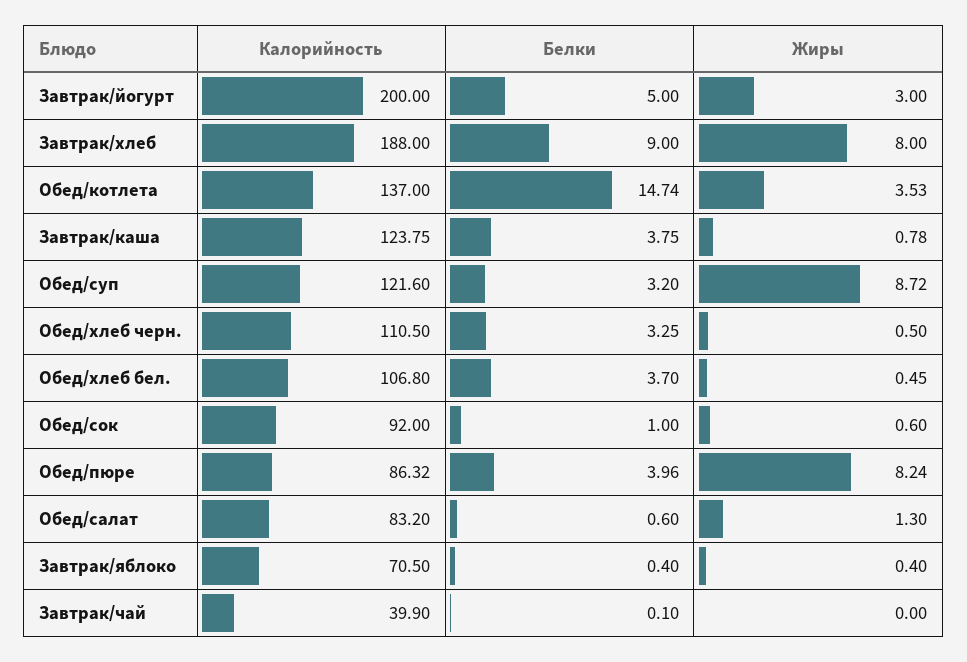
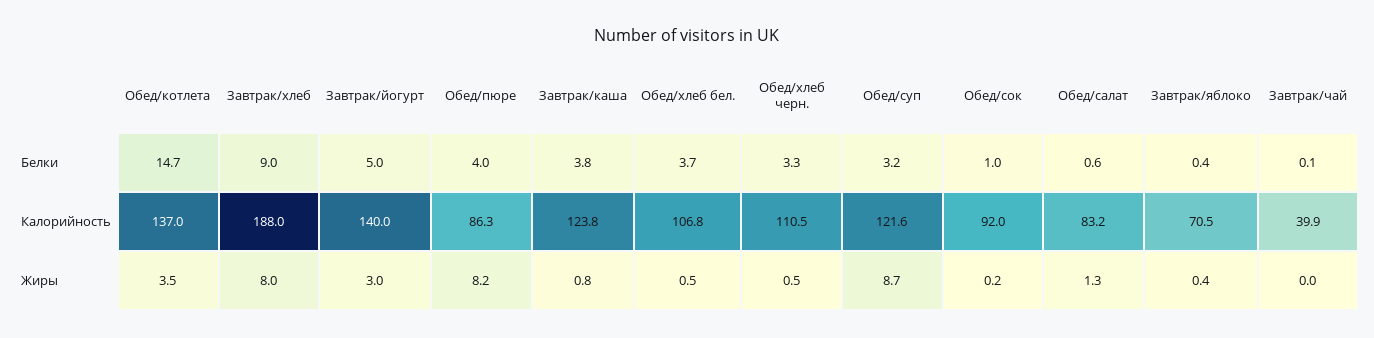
  {
    "Калорийность": {
-     "Завтрак/йогурт": 200,
+     "Завтрак/йогурт": 140,
      "Завтрак/хлеб": 188,
      "Обед/котлета": 137,
      "Завтрак/каша": 123.75,
      "Обед/суп": 121.6,
      "Обед/хлеб черн.": 110.5,
      "Обед/хлеб бел.": 106.8,
      "Обед/сок": 92,
      "Обед/пюре": 86.32,
      "Обед/салат": 83.2,
      "Завтрак/яблоко": 70.5,
      "Завтрак/чай": 39.9
    },
    "Белки": {
      "Завтрак/йогурт": 5,
      "Завтрак/хлеб": 9,
      "Обед/котлета": 14.74,
      "Завтрак/каша": 3.75,
      "Обед/суп": 3.2,
      "Обед/хлеб черн.": 3.25,
      "Обед/хлеб бел.": 3.7,
      "Обед/сок": 1,
      "Обед/пюре": 3.96,
      "Обед/салат": 0.6,
      "Завтрак/яблоко": 0.4,
      "Завтрак/чай": 0.1
    },
    "Жиры": {
      "Завтрак/йогурт": 3,
      "Завтрак/хлеб": 8,
      "Обед/котлета": 3.53,
      "Завтрак/каша": 0.78,
      "Обед/суп": 8.72,
      "Обед/хлеб черн.": 0.5,
      "Обед/хлеб бел.": 0.45,
-     "Обед/сок": 0.6,
+     "Обед/сок": 0.2,
      "Обед/пюре": 8.24,
      "Обед/салат": 1.3,
      "Завтрак/яблоко": 0.4,
      "Завтрак/чай": 0
    }
  }

